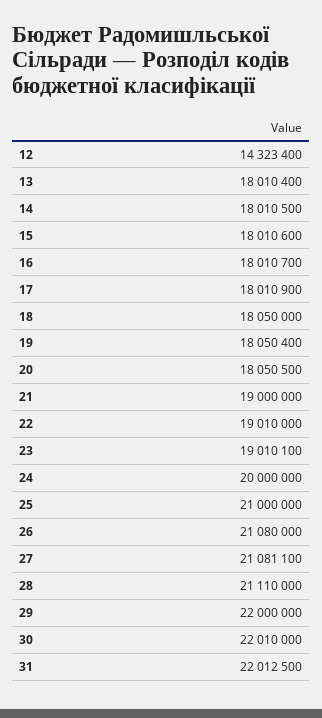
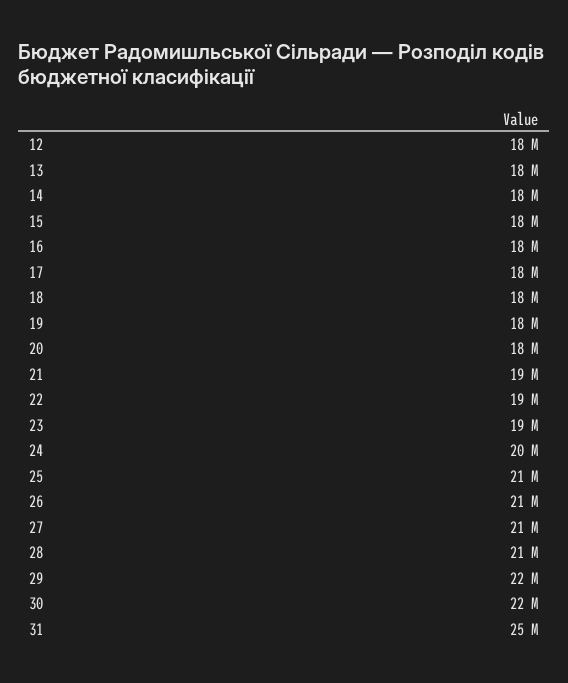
  {
-   "12": 14323400,
+   "12": 18000000,
    "13": 18010400,
    "14": 18010500,
    "15": 18010600,
    "16": 18010700,
    "17": 18010900,
    "18": 18050000,
    "19": 18050400,
    "20": 18050500,
    "21": 19000000,
    "22": 19010000,
    "23": 19010100,
    "24": 20000000,
    "25": 21000000,
    "26": 21080000,
    "27": 21081100,
    "28": 21110000,
    "29": 22000000,
    "30": 22010000,
-   "31": 22012500
+   "31": 25000000
  }

